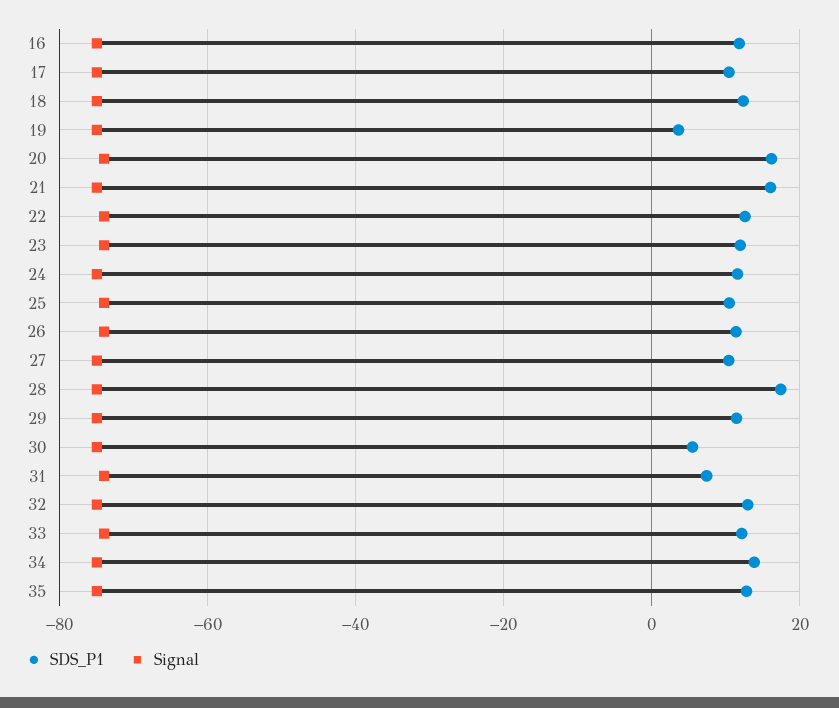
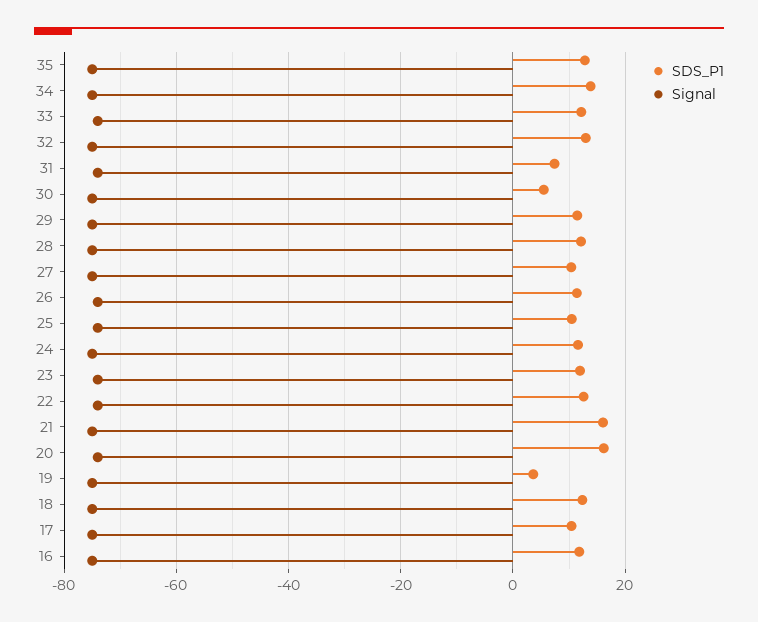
  {
    "SDS_P1": {
      "16": 12,
      "17": 10,
      "18": 12,
      "19": 4,
      "20": 16,
      "21": 16,
      "22": 12,
      "23": 12,
      "24": 12,
      "25": 10,
      "26": 12,
      "27": 10,
-     "28": 18,
+     "28": 12,
      "29": 12,
      "30": 6,
      "31": 8,
      "32": 12,
      "33": 12,
      "34": 14,
      "35": 12
    },
    "Signal": {
      "16": -76,
      "17": -76,
      "18": -76,
      "19": -76,
      "20": -74,
      "21": -76,
      "22": -74,
      "23": -74,
      "24": -76,
      "25": -74,
      "26": -74,
      "27": -76,
      "28": -76,
      "29": -76,
      "30": -76,
      "31": -74,
      "32": -76,
      "33": -74,
      "34": -76,
      "35": -76
    }
  }

